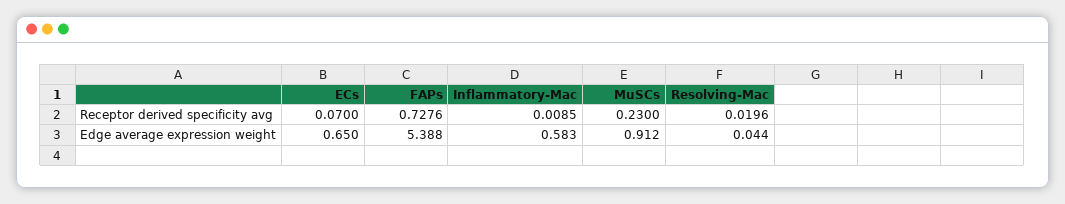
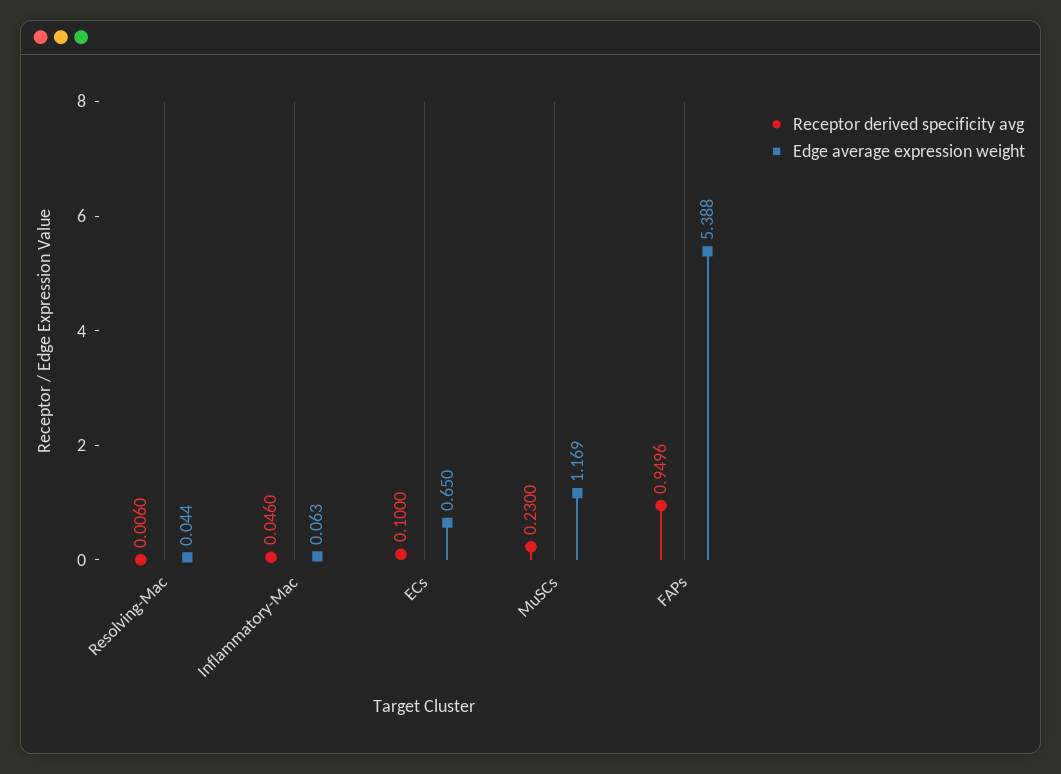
  {
    "Receptor derived specificity avg": {
-     "ECs": 0.07,
+     "ECs": 0.1,
-     "FAPs": 0.7276,
+     "FAPs": 0.9496,
-     "Inflammatory-Mac": 0.0085,
+     "Inflammatory-Mac": 0.046,
      "MuSCs": 0.23,
-     "Resolving-Mac": 0.0196
+     "Resolving-Mac": 0.006
    },
    "Edge average expression weight": {
      "ECs": 0.65,
      "FAPs": 5.388,
-     "Inflammatory-Mac": 0.583,
+     "Inflammatory-Mac": 0.063,
-     "MuSCs": 0.912,
+     "MuSCs": 1.169,
      "Resolving-Mac": 0.044
    }
  }

